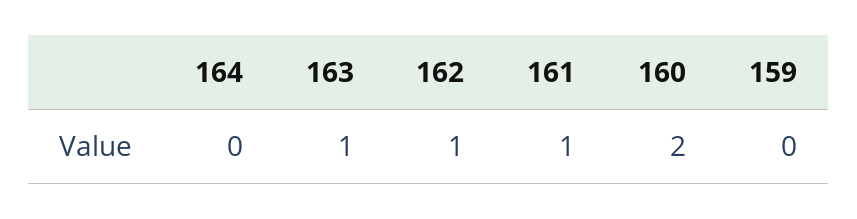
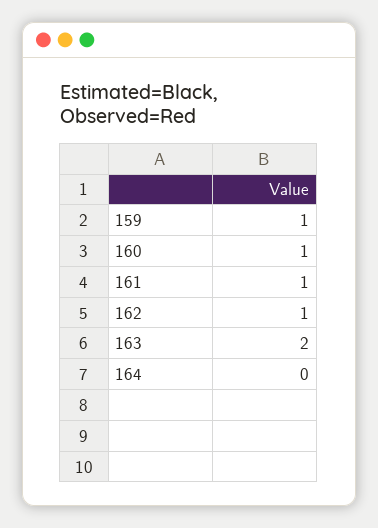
  {
    "164": 0,
-   "163": 1,
+   "163": 2,
    "162": 1,
    "161": 1,
-   "160": 2,
+   "160": 1,
-   "159": 0
+   "159": 1
  }

